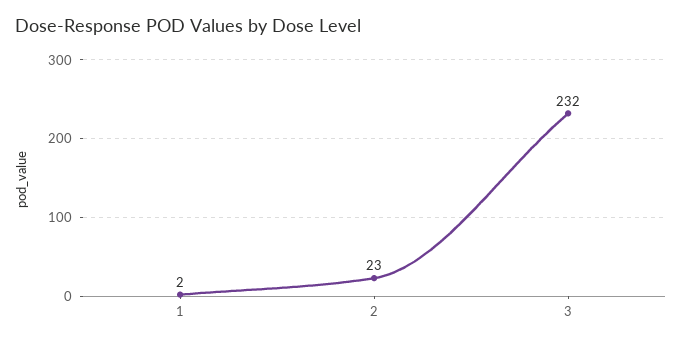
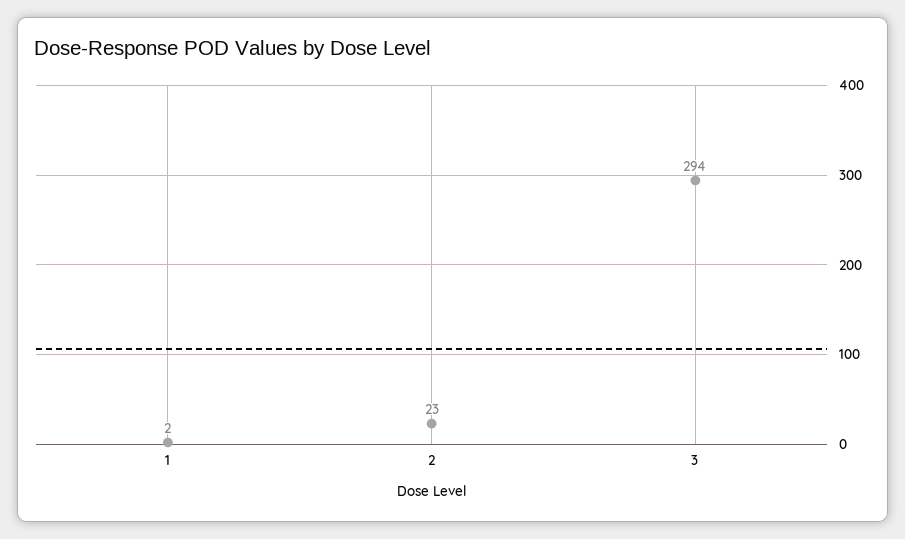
  {
    "1": 2,
    "2": 23,
-   "3": 232
+   "3": 294
  }

